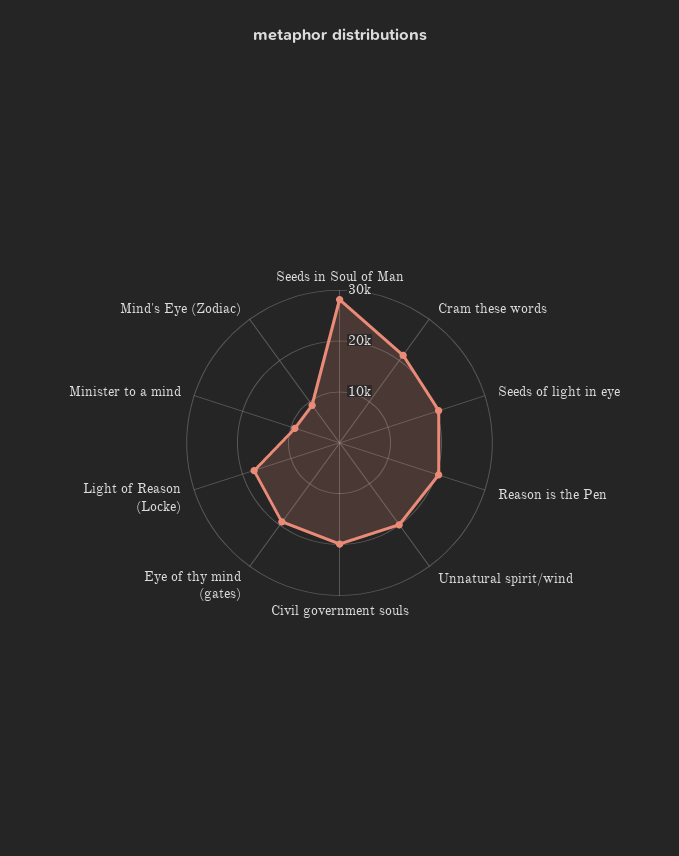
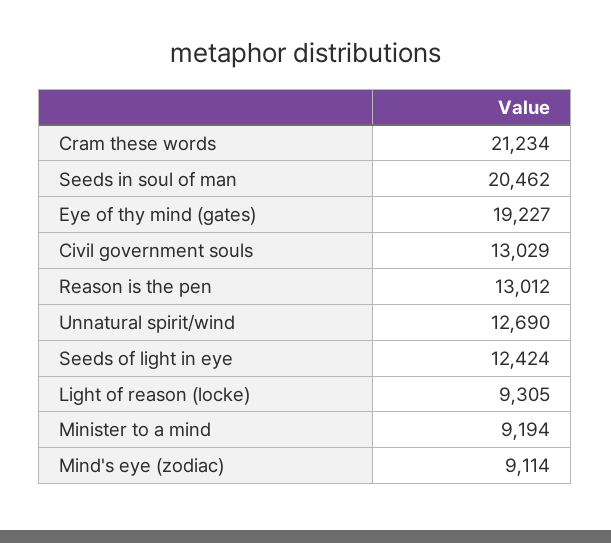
  {
-   "Seeds in Soul of Man": 28000,
+   "Seeds in Soul of Man": 20462,
    "Cram these words": 21234,
-   "Seeds of light in eye": 20000,
+   "Seeds of light in eye": 12424,
-   "Reason is the Pen": 20000,
+   "Reason is the Pen": 13012,
-   "Unnatural spirit/wind": 20000,
+   "Unnatural spirit/wind": 12690,
-   "Civil government souls": 20000,
+   "Civil government souls": 13029,
    "Eye of thy mind (gates)": 19227,
-   "Light of Reason (Locke)": 18000,
+   "Light of Reason (Locke)": 9305,
    "Minister to a mind": 9194,
    "Mind's Eye (Zodiac)": 9114
  }

